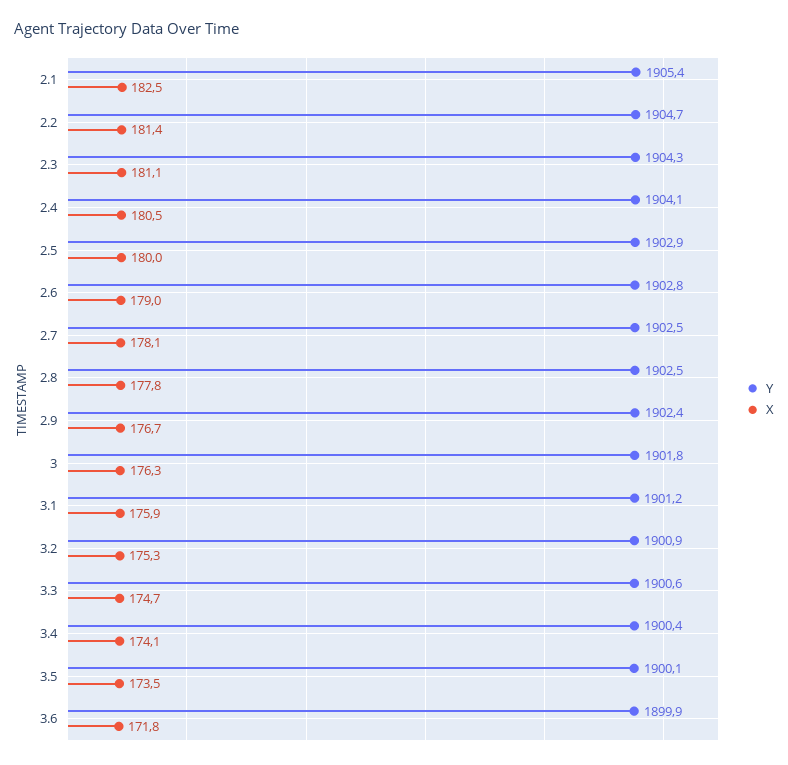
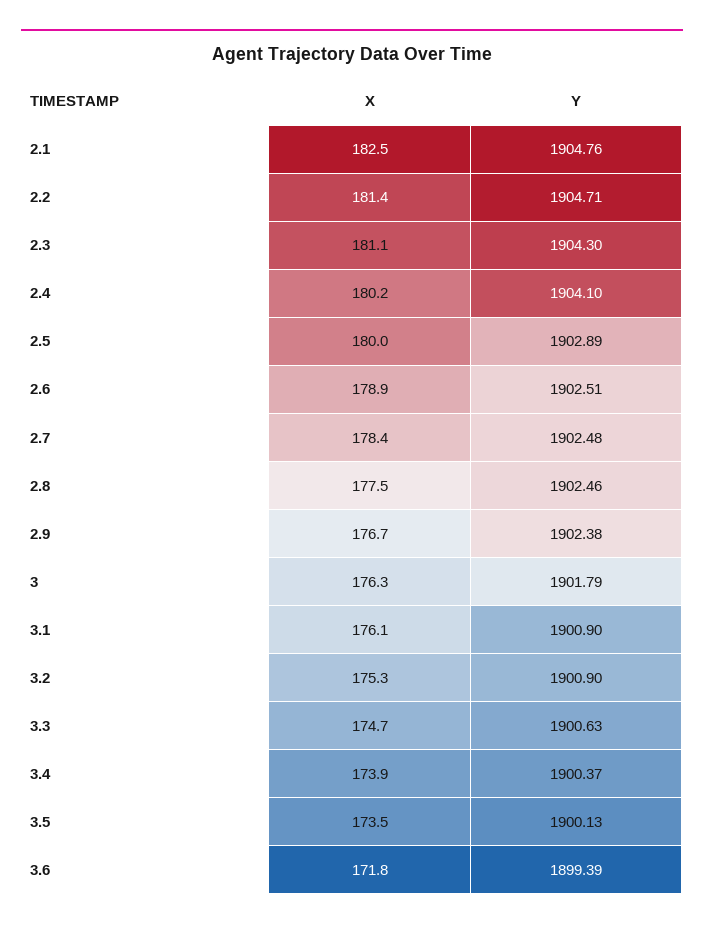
  {
    "Y": {
-     "2.1": 1905.4,
+     "2.1": 1904.76,
      "2.2": 1904.71,
      "2.3": 1904.3,
      "2.4": 1904.1,
      "2.5": 1902.89,
-     "2.6": 1902.8,
+     "2.6": 1902.51,
      "2.7": 1902.48,
      "2.8": 1902.46,
      "2.9": 1902.38,
      "3": 1901.79,
-     "3.1": 1901.2,
+     "3.1": 1900.9,
      "3.2": 1900.9,
      "3.3": 1900.63,
      "3.4": 1900.37,
      "3.5": 1900.13,
-     "3.6": 1899.9
+     "3.6": 1899.39
    },
    "X": {
      "2.1": 182.5,
      "2.2": 181.4,
      "2.3": 181.1,
-     "2.4": 180.5,
+     "2.4": 180.2,
      "2.5": 180,
-     "2.6": 179,
+     "2.6": 178.9,
-     "2.7": 178.1,
+     "2.7": 178.4,
-     "2.8": 177.8,
+     "2.8": 177.5,
      "2.9": 176.7,
      "3": 176.3,
-     "3.1": 175.9,
+     "3.1": 176.1,
      "3.2": 175.3,
      "3.3": 174.7,
-     "3.4": 174.1,
+     "3.4": 173.9,
      "3.5": 173.5,
      "3.6": 171.8
    }
  }

